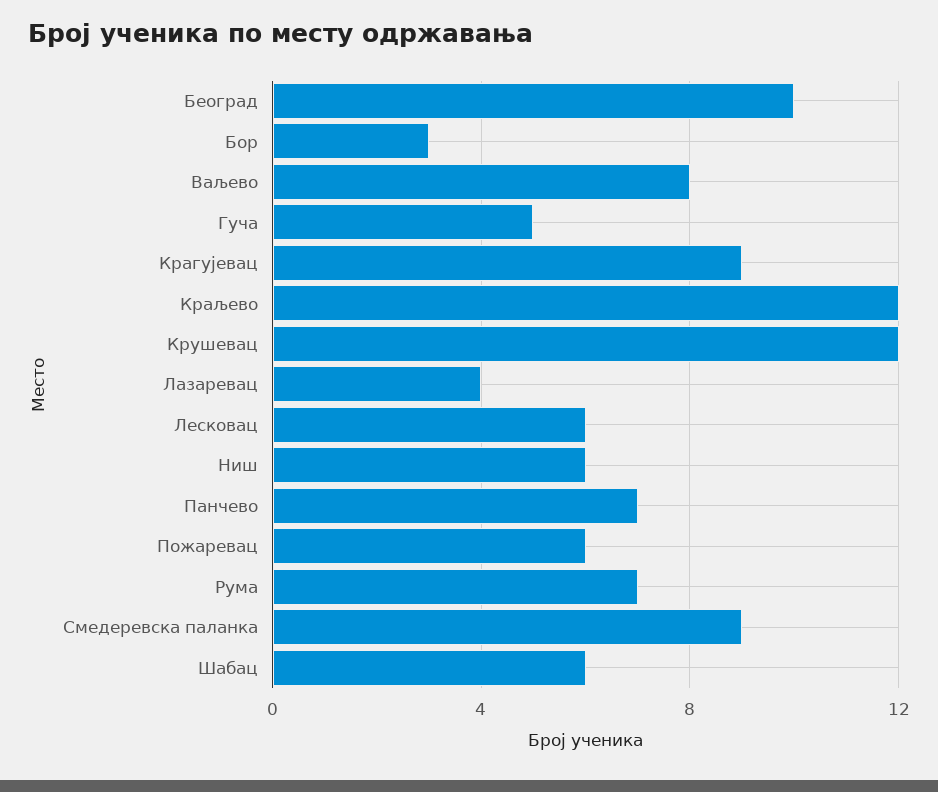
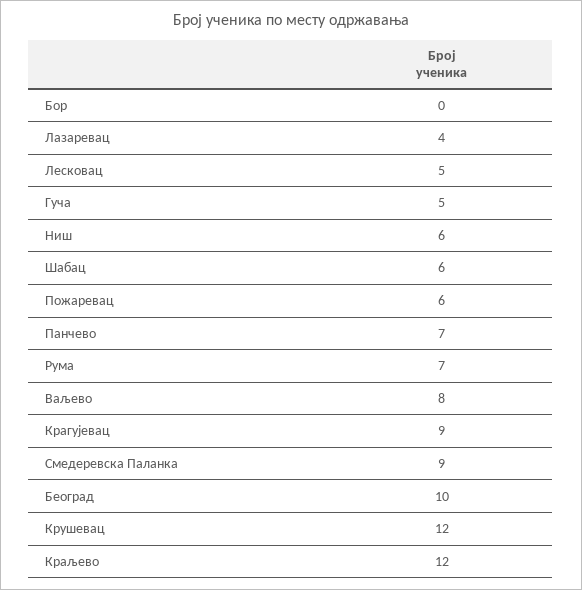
  {
    "Београд": 10,
-   "Бор": 3,
+   "Бор": 0,
    "Ваљево": 8,
    "Гуча": 5,
    "Крагујевац": 9,
    "Краљево": 12,
    "Крушевац": 12,
    "Лазаревац": 4,
-   "Лесковац": 6,
+   "Лесковац": 5,
    "Ниш": 6,
    "Панчево": 7,
    "Пожаревац": 6,
    "Рума": 7,
    "Смедеревска паланка": 9,
    "Шабац": 6
  }

